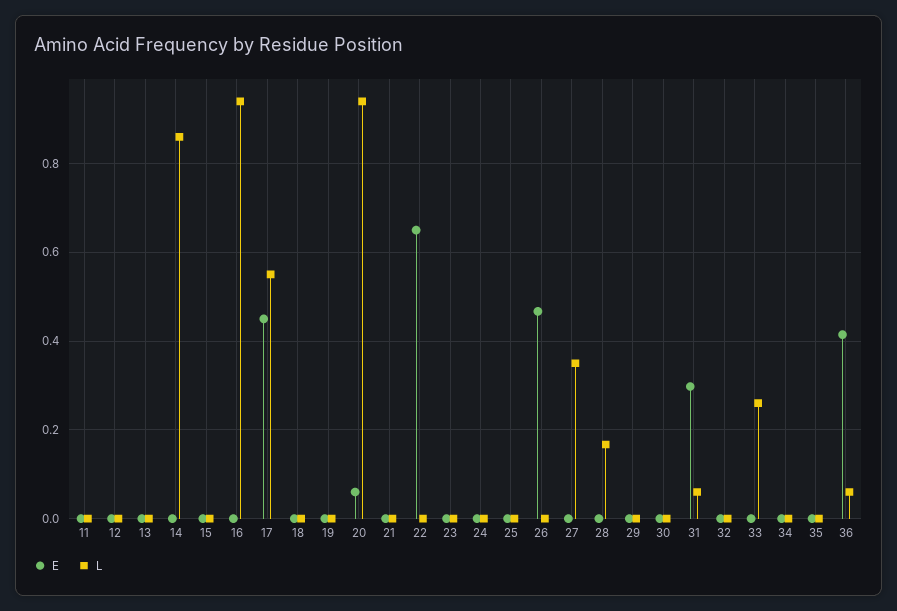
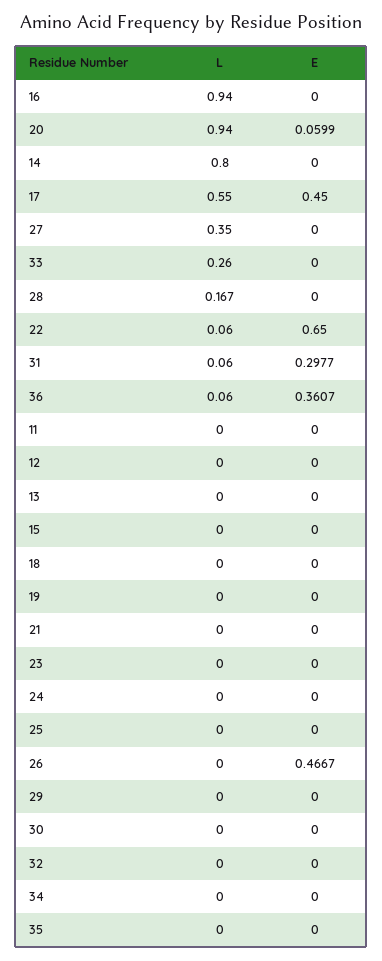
  {
    "E": {
      "11": 0,
      "12": 0,
      "13": 0,
      "14": 0,
      "15": 0,
      "16": 0,
      "17": 0.45,
      "18": 0,
      "19": 0,
      "20": 0.0599,
      "21": 0,
      "22": 0.65,
      "23": 0,
      "24": 0,
      "25": 0,
      "26": 0.4667,
      "27": 0,
      "28": 0,
      "29": 0,
      "30": 0,
      "31": 0.2977,
      "32": 0,
      "33": 0,
      "34": 0,
      "35": 0,
-     "36": 0.42
+     "36": 0.3607
    },
    "L": {
      "11": 0,
      "12": 0,
      "13": 0,
-     "14": 0.86,
+     "14": 0.8,
      "15": 0,
      "16": 0.94,
      "17": 0.55,
      "18": 0,
      "19": 0,
      "20": 0.94,
      "21": 0,
-     "22": 0,
+     "22": 0.06,
      "23": 0,
      "24": 0,
      "25": 0,
      "26": 0,
      "27": 0.35,
      "28": 0.167,
      "29": 0,
      "30": 0,
      "31": 0.06,
      "32": 0,
      "33": 0.26,
      "34": 0,
      "35": 0,
      "36": 0.06
    }
  }

